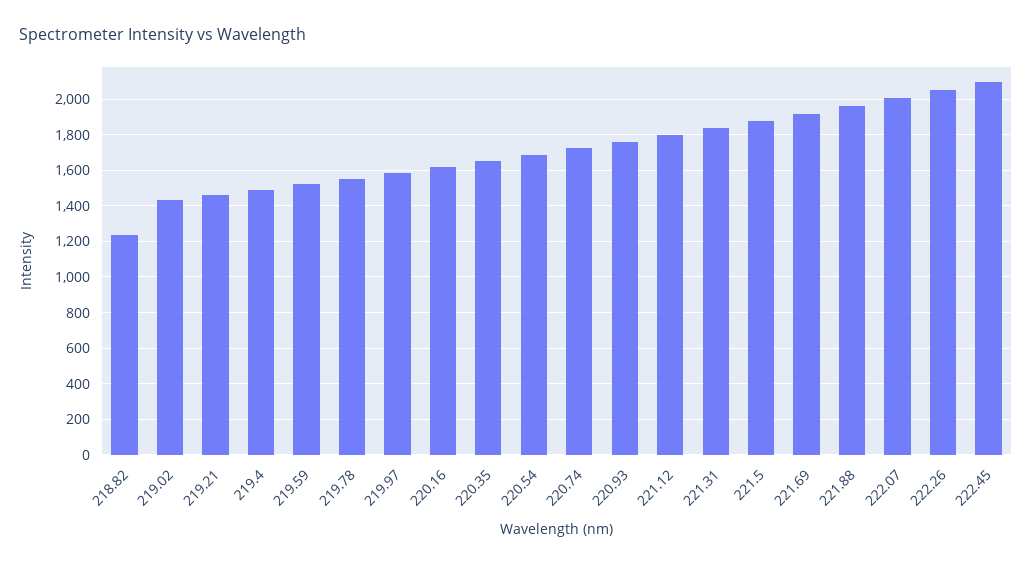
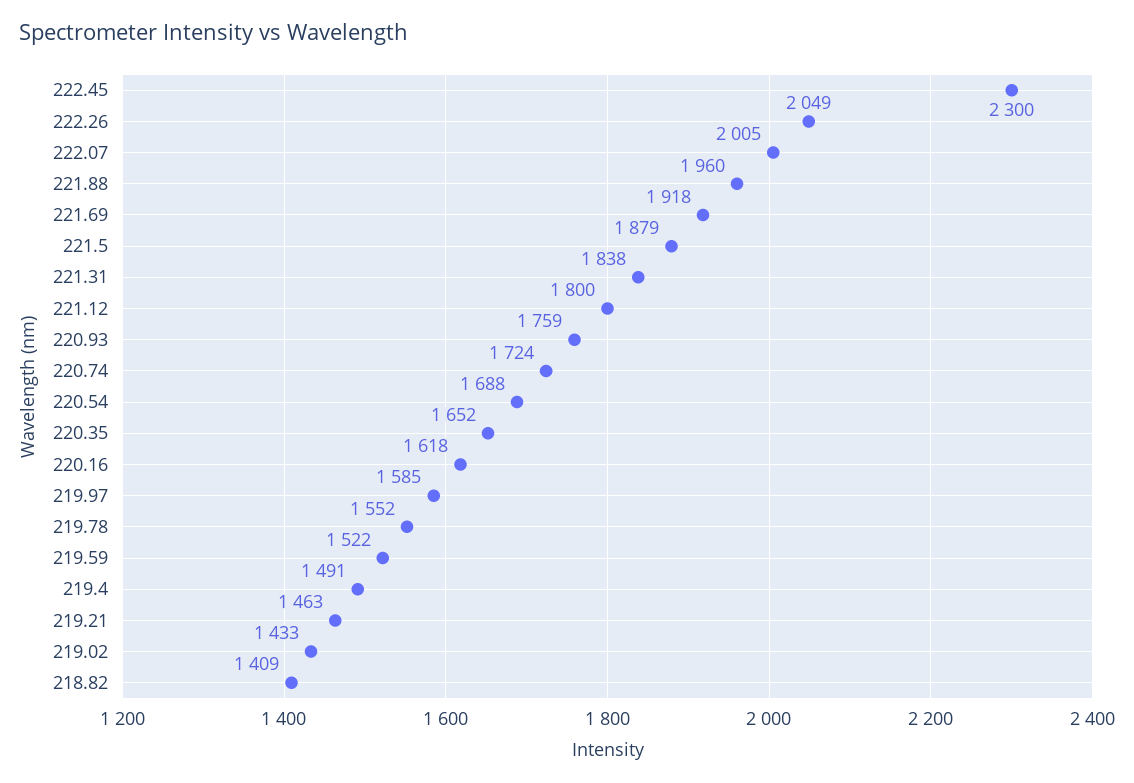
  {
-   "218.82": 1250,
+   "218.82": 1409,
    "219.02": 1433,
    "219.21": 1463,
    "219.4": 1491,
    "219.59": 1522,
    "219.78": 1552,
    "219.97": 1585,
    "220.16": 1618,
    "220.35": 1652,
    "220.54": 1688,
    "220.74": 1724,
    "220.93": 1759,
    "221.12": 1800,
    "221.31": 1838,
    "221.5": 1879,
    "221.69": 1918,
    "221.88": 1960,
    "222.07": 2005,
    "222.26": 2049,
-   "222.45": 2100
+   "222.45": 2300
  }

